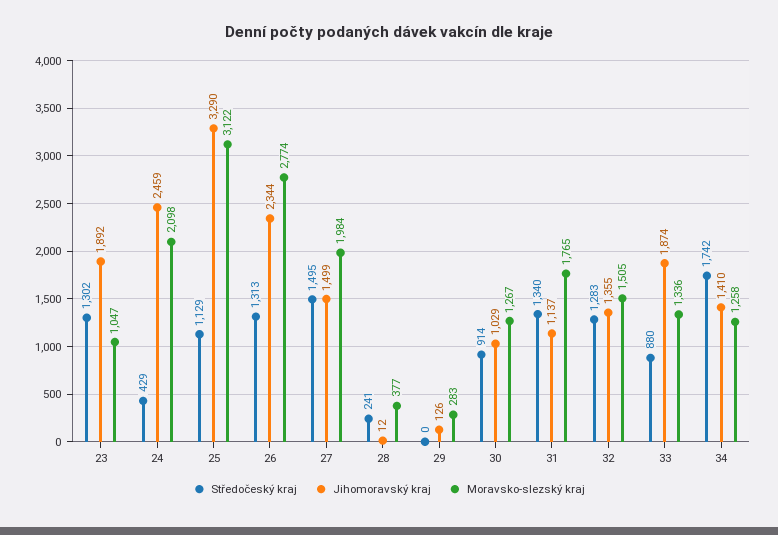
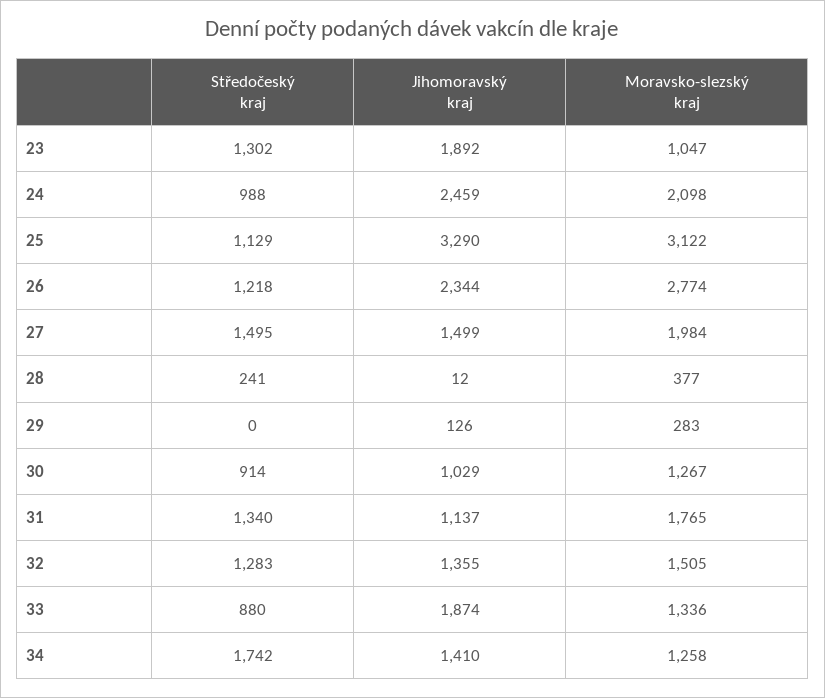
  {
    "Středočeský kraj": {
      "23": 1302,
-     "24": 429,
+     "24": 988,
      "25": 1129,
-     "26": 1313,
+     "26": 1218,
      "27": 1495,
      "28": 241,
      "29": 0,
      "30": 914,
      "31": 1340,
      "32": 1283,
      "33": 880,
      "34": 1742
    },
    "Jihomoravský kraj": {
      "23": 1892,
      "24": 2459,
      "25": 3290,
      "26": 2344,
      "27": 1499,
      "28": 12,
      "29": 126,
      "30": 1029,
      "31": 1137,
      "32": 1355,
      "33": 1874,
      "34": 1410
    },
    "Moravsko-slezský kraj": {
      "23": 1047,
      "24": 2098,
      "25": 3122,
      "26": 2774,
      "27": 1984,
      "28": 377,
      "29": 283,
      "30": 1267,
      "31": 1765,
      "32": 1505,
      "33": 1336,
      "34": 1258
    }
  }

